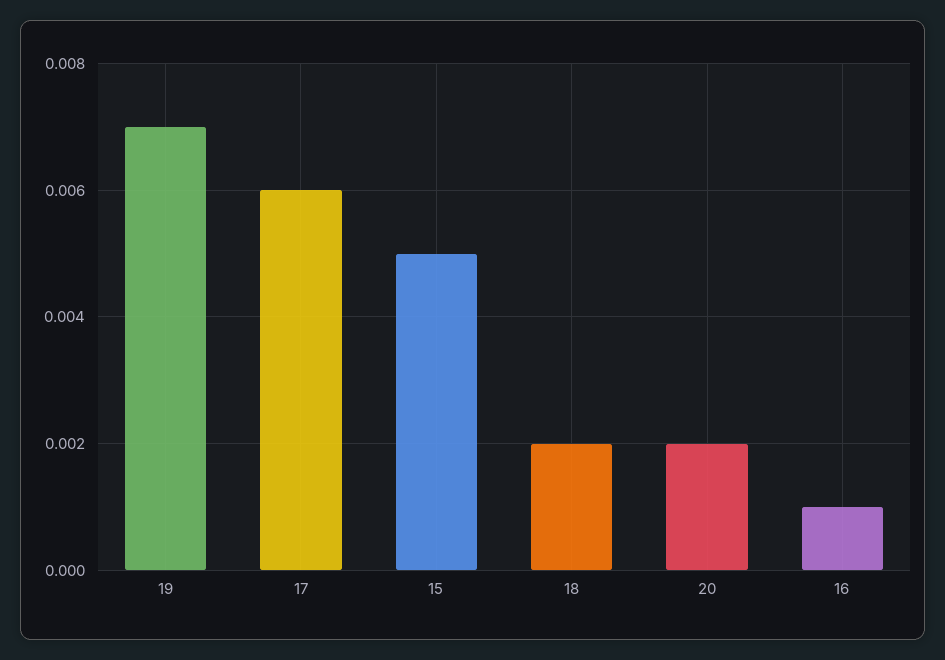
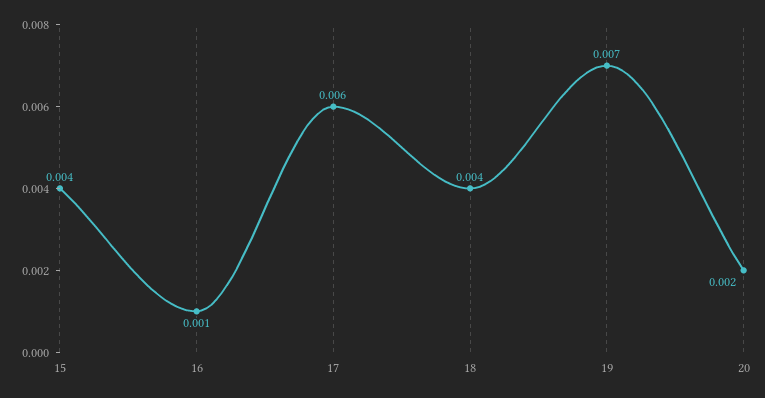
  {
    "19": 0.007,
    "17": 0.006,
-   "15": 0.005,
+   "15": 0.004,
-   "18": 0.002,
+   "18": 0.004,
    "20": 0.002,
    "16": 0.001
  }

